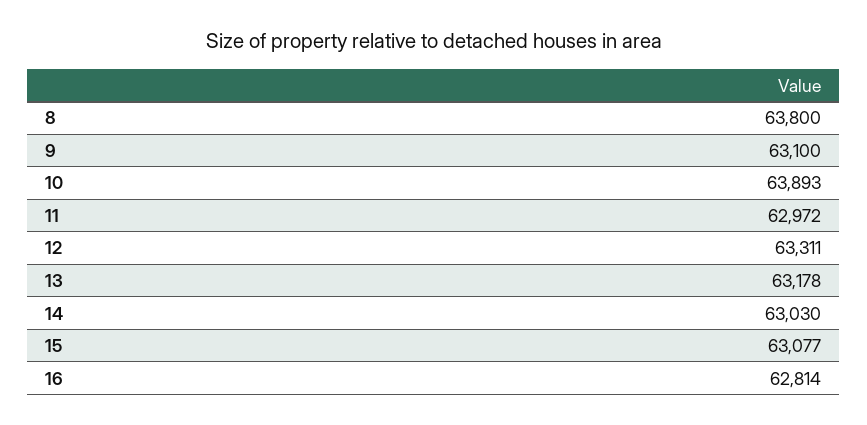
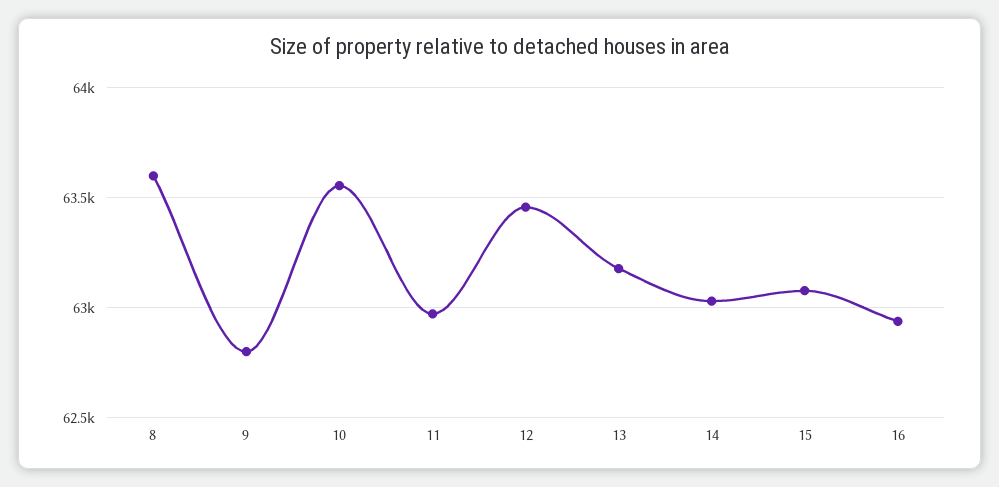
  {
-   "8": 63800,
+   "8": 63600,
-   "9": 63100,
+   "9": 62800,
-   "10": 63893,
+   "10": 63550,
    "11": 62972,
-   "12": 63311,
+   "12": 63450,
    "13": 63178,
    "14": 63030,
    "15": 63077,
-   "16": 62814
+   "16": 62950
  }

